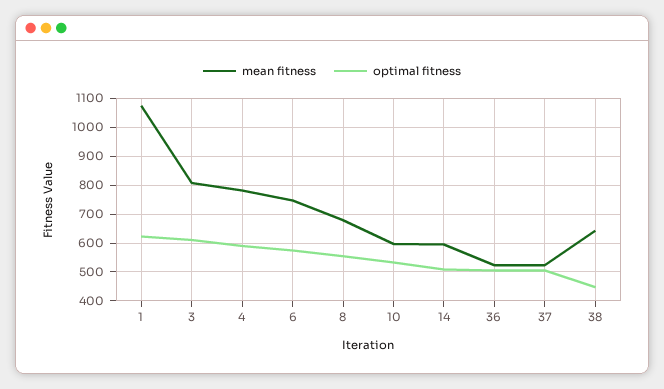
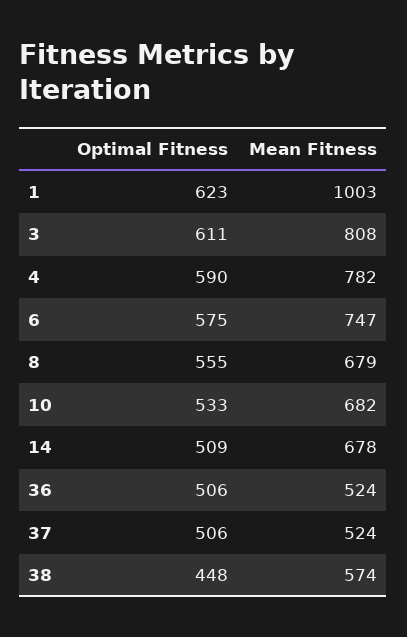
  {
    "mean fitness": {
-     "1": 1075,
+     "1": 1003,
      "3": 808,
      "4": 782,
      "6": 747,
      "8": 679,
-     "10": 600,
+     "10": 682,
-     "14": 600,
+     "14": 678,
      "36": 524,
      "37": 524,
-     "38": 650
+     "38": 574
    },
    "optimal fitness": {
      "1": 623,
      "3": 611,
      "4": 590,
      "6": 575,
      "8": 555,
      "10": 533,
      "14": 509,
      "36": 506,
      "37": 506,
      "38": 448
    }
  }

